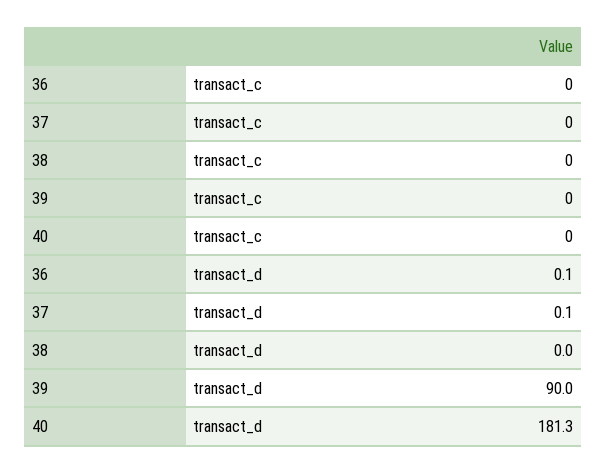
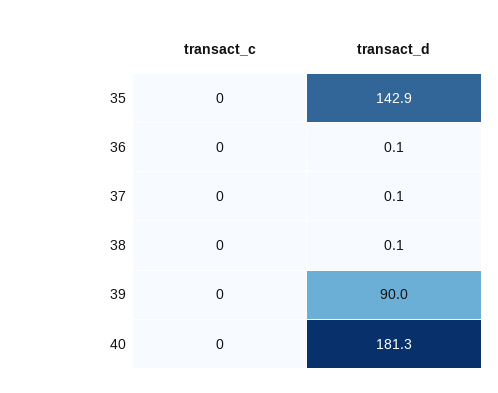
  {
    "36": {
      "transact_c": 0,
      "transact_d": 0.1
    },
    "37": {
      "transact_c": 0,
      "transact_d": 0.1
    },
    "38": {
      "transact_c": 0,
-     "transact_d": 0
+     "transact_d": 0.1
    },
    "39": {
      "transact_c": 0,
      "transact_d": 90
    },
    "40": {
      "transact_c": 0,
      "transact_d": 181.3
-   }
+   },
+   "35": {
+     "transact_c": 0,
+     "transact_d": 142.9
+   }
  }

